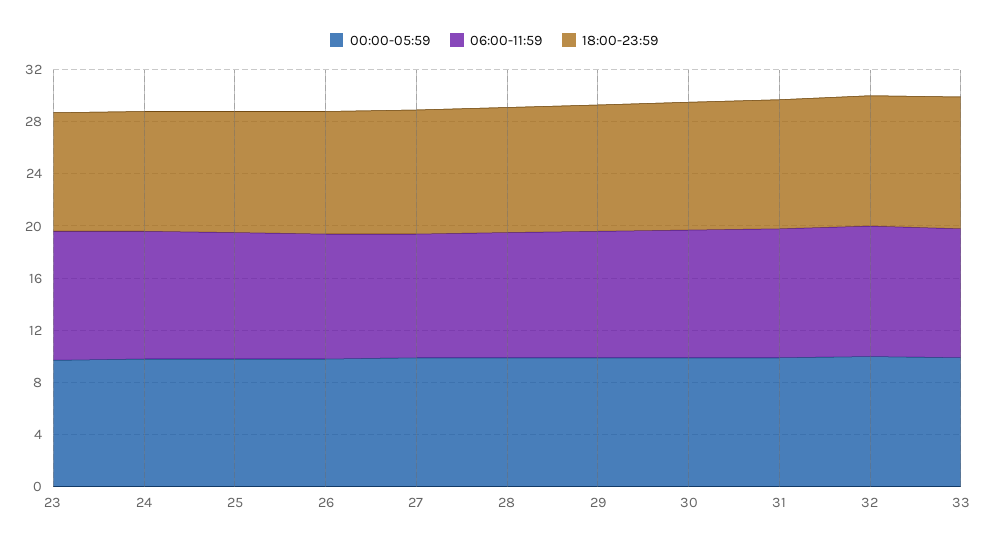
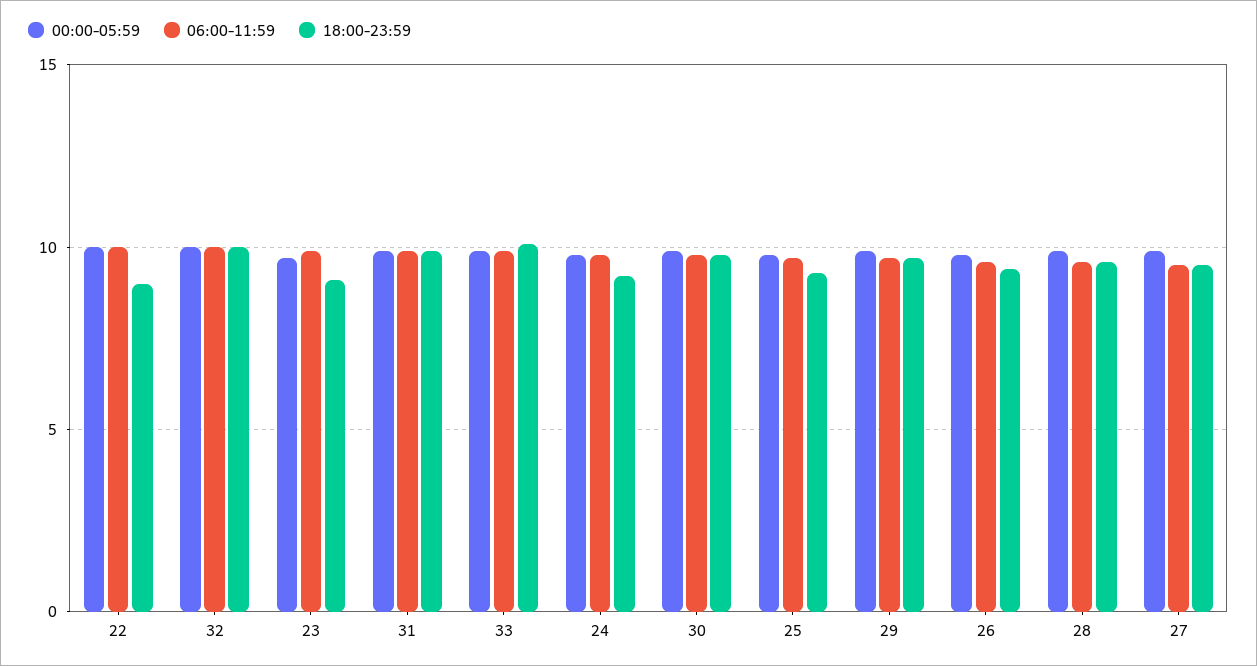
  {
    "00:00-05:59": {
      "23": 9.5,
      "24": 10,
      "25": 10,
      "26": 10,
      "27": 10,
      "28": 10,
      "29": 10,
      "30": 10,
      "31": 10,
      "32": 10,
-     "33": 10
+     "33": 10,
+     "22": 10
    },
    "06:00-11:59": {
      "23": 10,
      "24": 10,
      "25": 9.5,
      "26": 9.5,
      "27": 9.5,
      "28": 9.5,
      "29": 9.5,
      "30": 10,
      "31": 10,
      "32": 10,
-     "33": 10
+     "33": 10,
+     "22": 10
    },
    "18:00-23:59": {
      "23": 9,
      "24": 9,
      "25": 9.5,
      "26": 9.5,
      "27": 9.5,
      "28": 9.5,
      "29": 9.5,
      "30": 10,
      "31": 10,
      "32": 10,
-     "33": 10
+     "33": 10,
+     "22": 9
    }
  }

